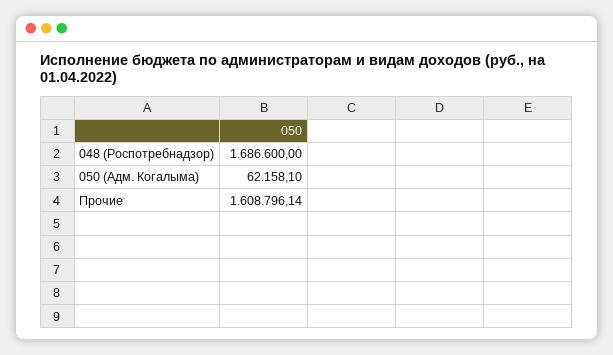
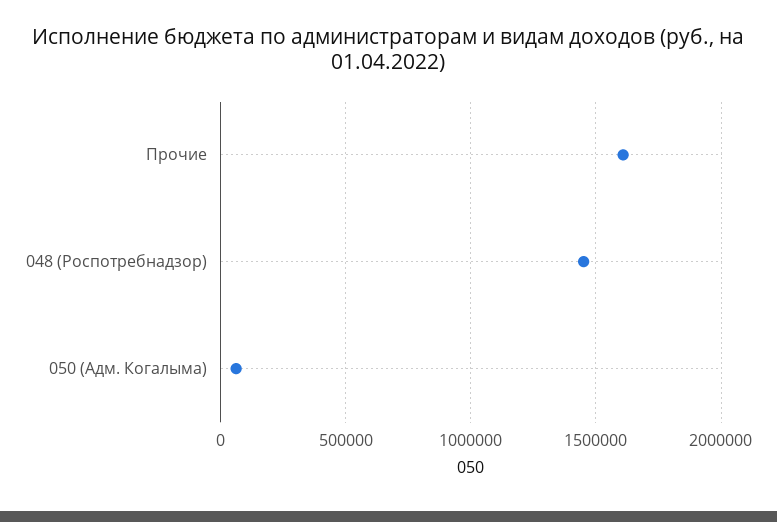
  {
-   "048 (Роспотребнадзор)": 1686600,
+   "048 (Роспотребнадзор)": 1450000,
    "050 (Адм. Когалыма)": 62158.1,
    "Прочие": 1608796.14
  }

